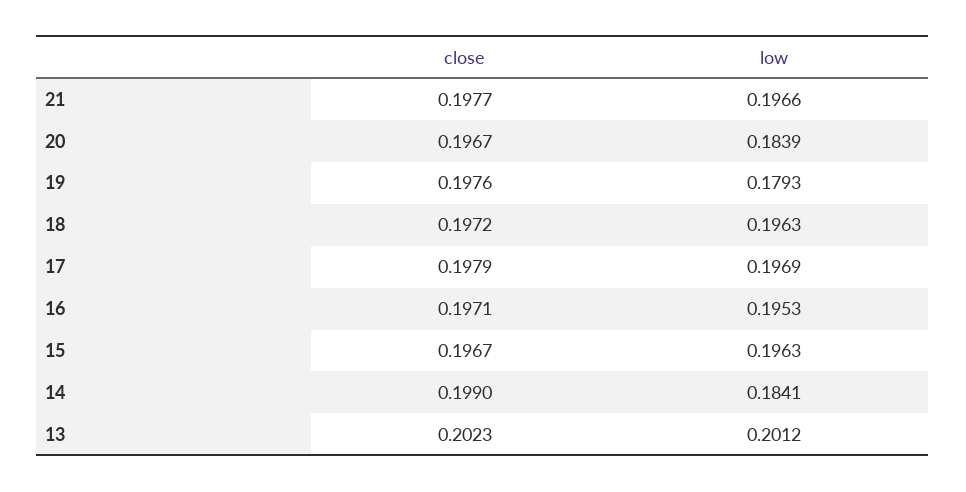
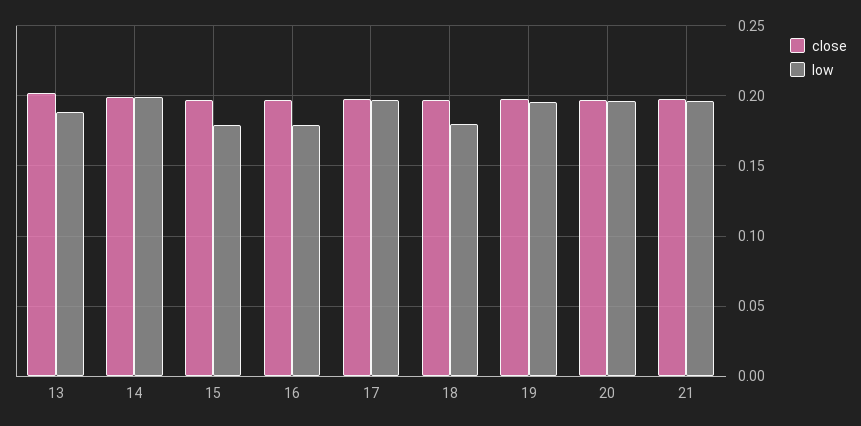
  {
    "close": {
      "21": 0.1977,
      "20": 0.1967,
      "19": 0.1976,
      "18": 0.1972,
      "17": 0.1979,
      "16": 0.1971,
      "15": 0.1967,
      "14": 0.199,
      "13": 0.2023
    },
    "low": {
      "21": 0.1966,
-     "20": 0.1839,
+     "20": 0.195,
-     "19": 0.1793,
+     "19": 0.195,
-     "18": 0.1963,
+     "18": 0.18,
      "17": 0.1969,
-     "16": 0.1953,
+     "16": 0.18,
-     "15": 0.1963,
+     "15": 0.18,
-     "14": 0.1841,
+     "14": 0.2,
-     "13": 0.2012
+     "13": 0.19
    }
  }

